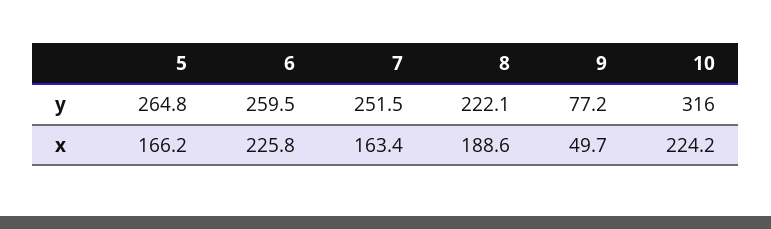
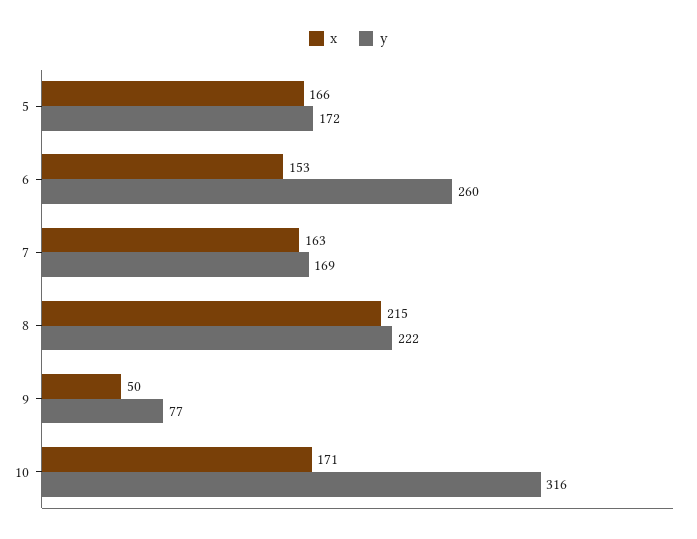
  {
    "y": {
-     "5": 264.8,
+     "5": 172,
      "6": 259.5,
-     "7": 251.5,
+     "7": 169,
      "8": 222.1,
      "9": 77.2,
      "10": 316
    },
    "x": {
      "5": 166.2,
-     "6": 225.8,
+     "6": 153,
      "7": 163.4,
-     "8": 188.6,
+     "8": 215,
      "9": 49.7,
-     "10": 224.2
+     "10": 171
    }
  }

